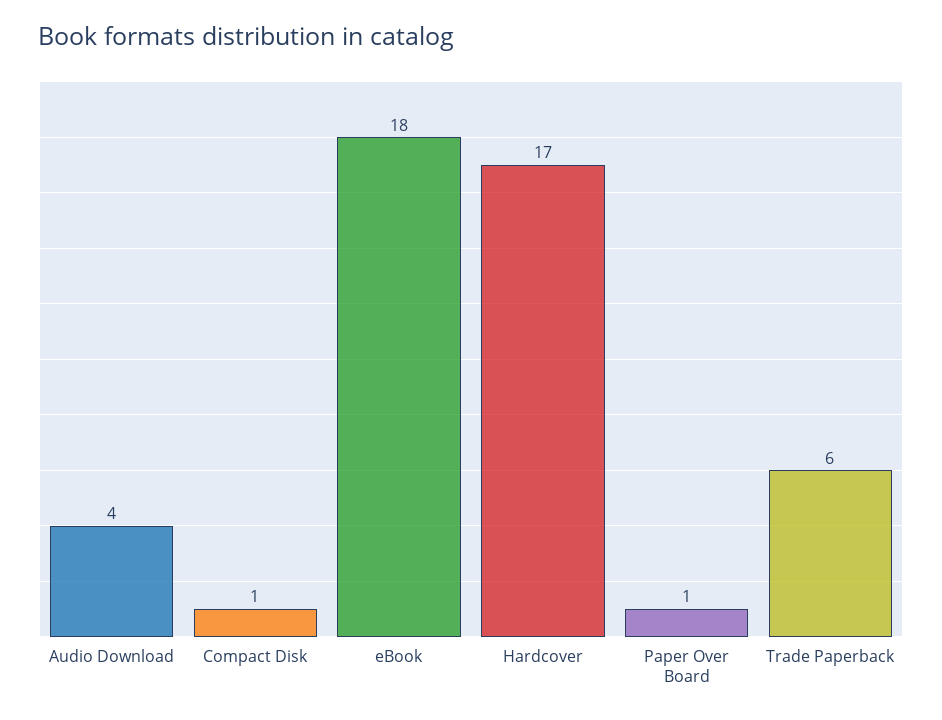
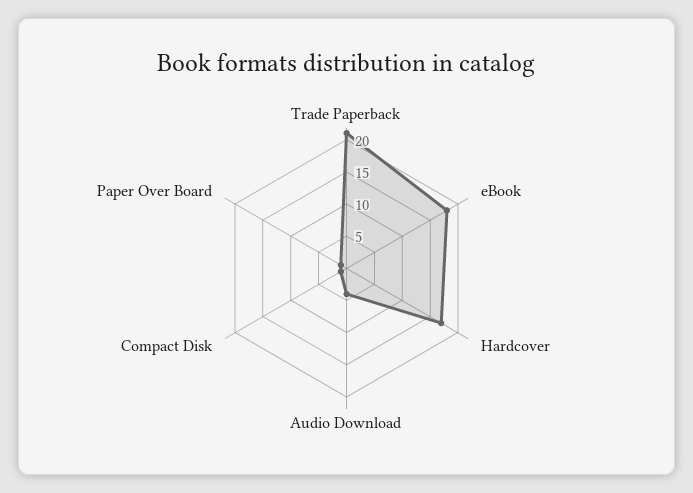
  {
    "Audio Download": 4,
    "Compact Disk": 1,
    "eBook": 18,
    "Hardcover": 17,
    "Paper Over Board": 1,
-   "Trade Paperback": 6
+   "Trade Paperback": 20
  }

